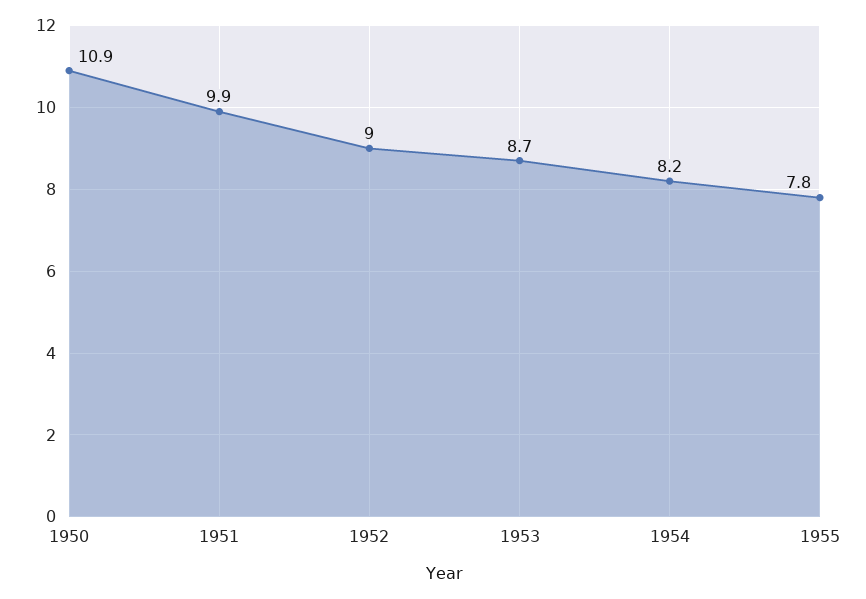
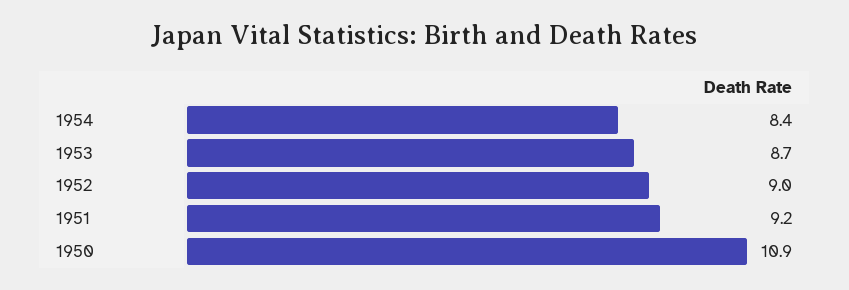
  {
    "1950": 10.9,
-   "1951": 9.9,
+   "1951": 9.2,
    "1952": 9,
    "1953": 8.7,
-   "1954": 8.2,
+   "1954": 8.4
-   "1955": 7.8
  }

